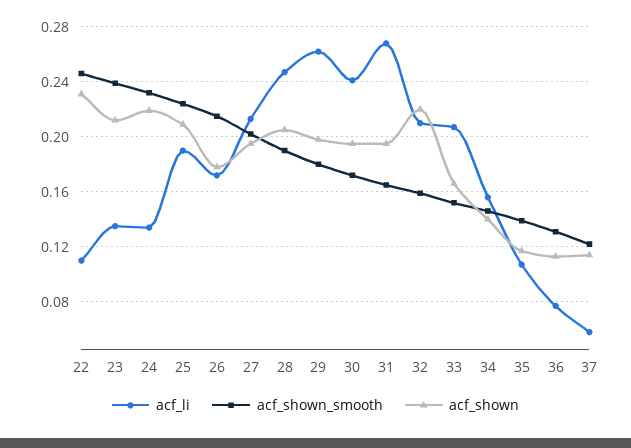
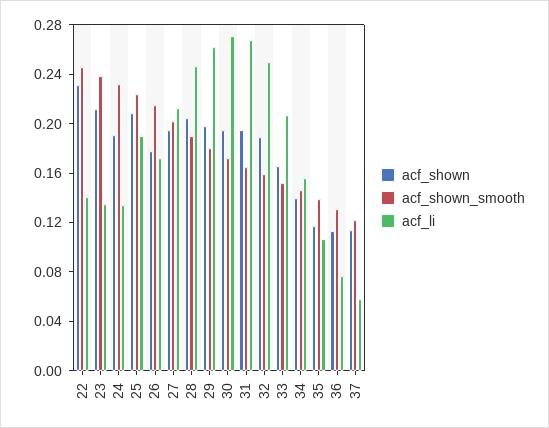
  {
    "acf_li": {
-     "22": 0.11,
+     "22": 0.14,
      "23": 0.135,
      "24": 0.135,
      "25": 0.19,
      "26": 0.17,
      "27": 0.215,
      "28": 0.245,
      "29": 0.26,
-     "30": 0.24,
+     "30": 0.27,
      "31": 0.27,
-     "32": 0.21,
+     "32": 0.25,
      "33": 0.205,
      "34": 0.155,
      "35": 0.105,
      "36": 0.075,
      "37": 0.06
    },
    "acf_shown_smooth": {
      "22": 0.245,
      "23": 0.24,
      "24": 0.23,
      "25": 0.225,
      "26": 0.215,
      "27": 0.2,
      "28": 0.19,
      "29": 0.18,
      "30": 0.17,
      "31": 0.165,
      "32": 0.16,
      "33": 0.15,
      "34": 0.145,
      "35": 0.14,
      "36": 0.13,
      "37": 0.12
    },
    "acf_shown": {
      "22": 0.23,
      "23": 0.21,
-     "24": 0.22,
+     "24": 0.19,
      "25": 0.21,
      "26": 0.18,
      "27": 0.195,
      "28": 0.205,
      "29": 0.2,
      "30": 0.195,
      "31": 0.195,
-     "32": 0.22,
+     "32": 0.19,
      "33": 0.165,
      "34": 0.14,
      "35": 0.115,
      "36": 0.115,
      "37": 0.115
    }
  }

